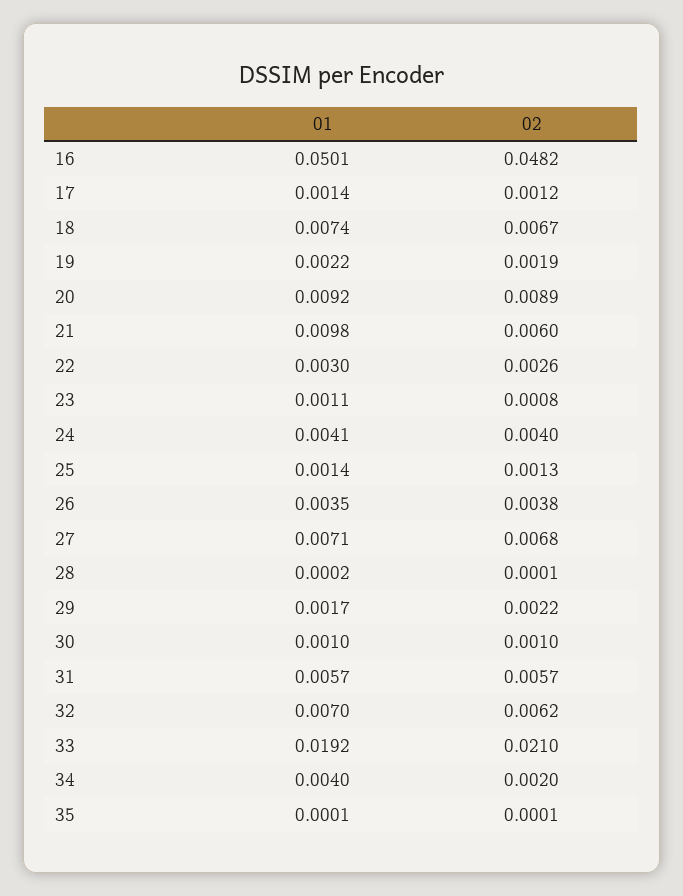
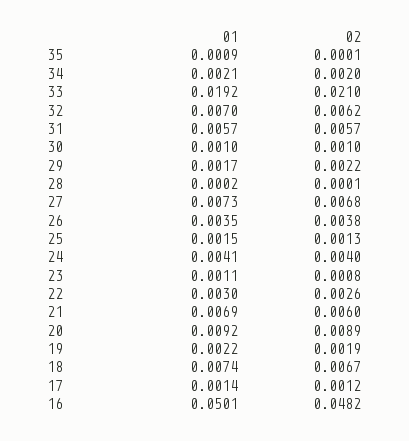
  {
    "01": {
      "16": 0.0501,
      "17": 0.0014,
      "18": 0.0074,
      "19": 0.0022,
      "20": 0.0092,
-     "21": 0.0098,
+     "21": 0.0069,
      "22": 0.003,
      "23": 0.0011,
      "24": 0.0041,
-     "25": 0.0014,
+     "25": 0.0015,
      "26": 0.0035,
-     "27": 0.0071,
+     "27": 0.0073,
      "28": 0.0002,
      "29": 0.0017,
      "30": 0.001,
      "31": 0.0057,
      "32": 0.007,
      "33": 0.0192,
-     "34": 0.004,
+     "34": 0.0021,
-     "35": 0.0001
+     "35": 0.0009
    },
    "02": {
      "16": 0.0482,
      "17": 0.0012,
      "18": 0.0067,
      "19": 0.0019,
      "20": 0.0089,
      "21": 0.006,
      "22": 0.0026,
      "23": 0.0008,
      "24": 0.004,
      "25": 0.0013,
      "26": 0.0038,
      "27": 0.0068,
      "28": 0.0001,
      "29": 0.0022,
      "30": 0.001,
      "31": 0.0057,
      "32": 0.0062,
      "33": 0.021,
      "34": 0.002,
      "35": 0.0001
    }
  }

